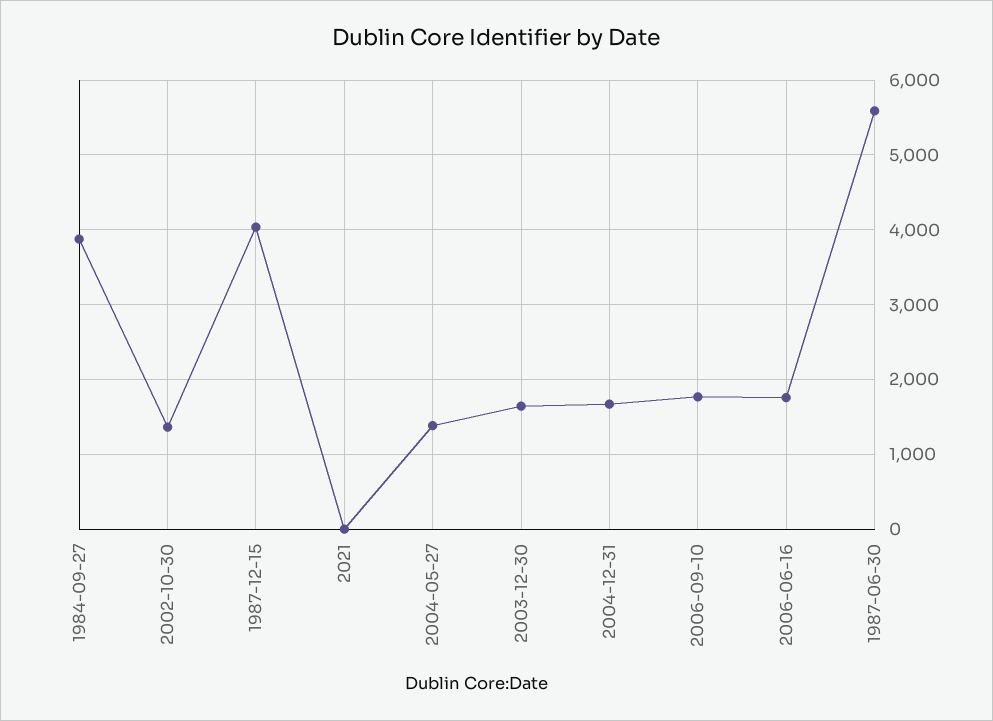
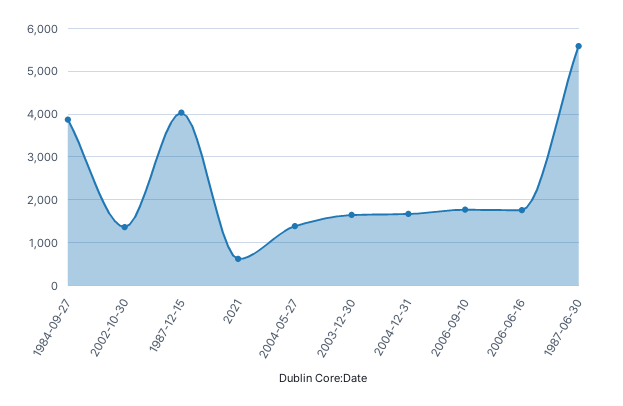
  {
    "1984-09-27": 3900,
    "2002-10-30": 1400,
    "1987-12-15": 4000,
-   "2021": 0,
+   "2021": 600,
    "2004-05-27": 1400,
    "2003-12-30": 1600,
    "2004-12-31": 1700,
    "2006-09-10": 1800,
    "2006-06-16": 1800,
    "1987-06-30": 5600
  }

